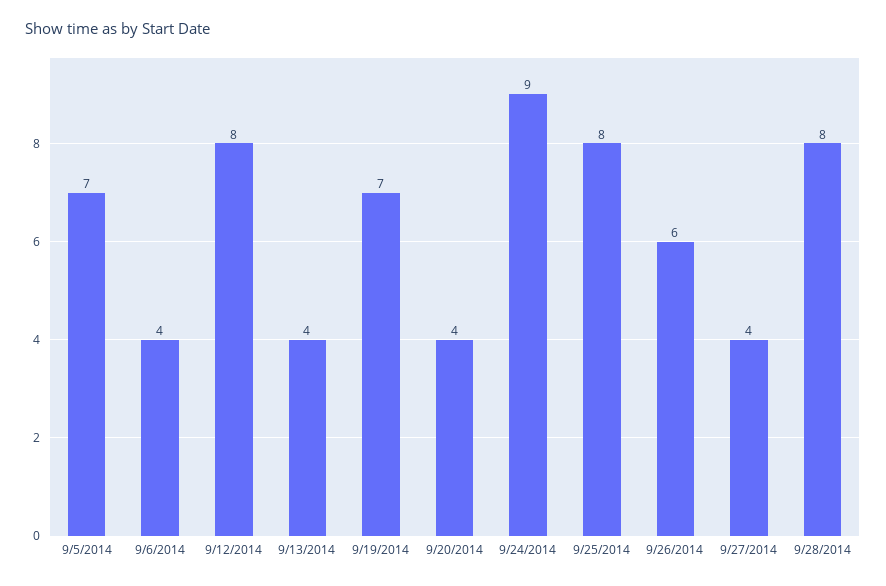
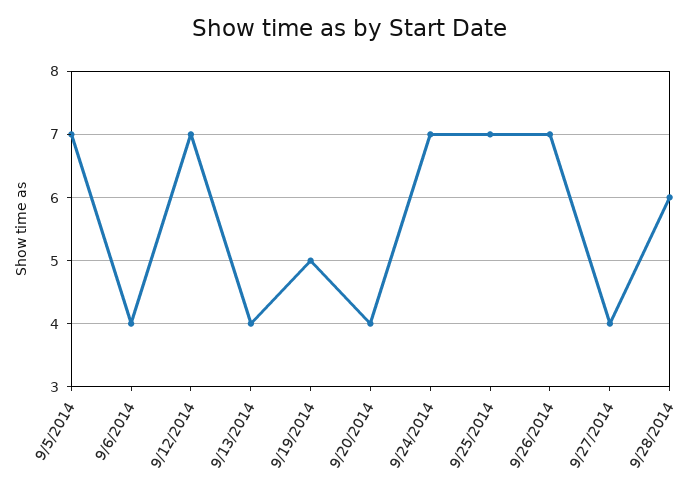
  {
    "9/5/2014": 7,
    "9/6/2014": 4,
-   "9/12/2014": 8,
+   "9/12/2014": 7,
    "9/13/2014": 4,
-   "9/19/2014": 7,
+   "9/19/2014": 5,
    "9/20/2014": 4,
-   "9/24/2014": 9,
+   "9/24/2014": 7,
-   "9/25/2014": 8,
+   "9/25/2014": 7,
-   "9/26/2014": 6,
+   "9/26/2014": 7,
    "9/27/2014": 4,
-   "9/28/2014": 8
+   "9/28/2014": 6
  }

